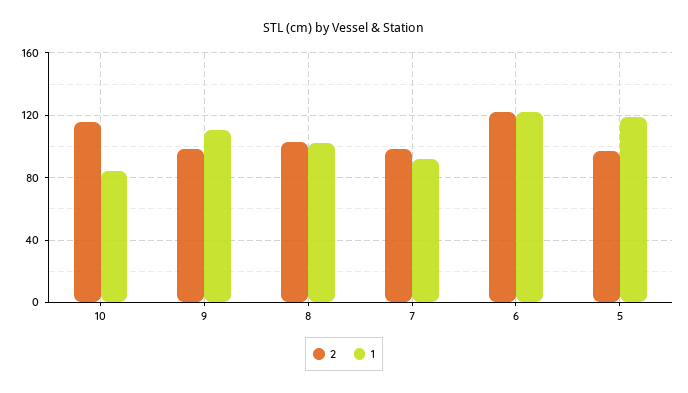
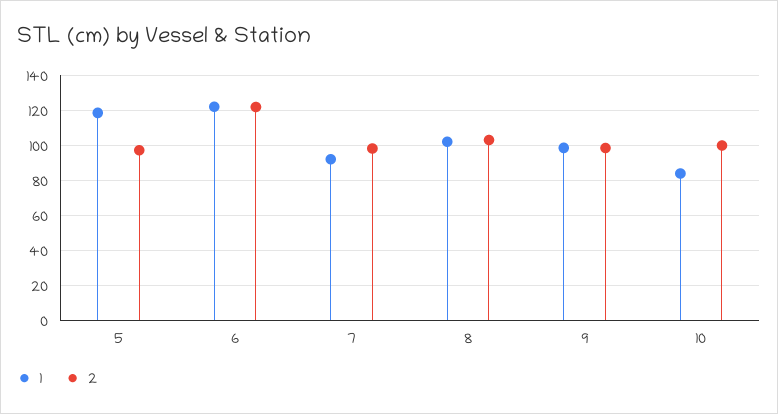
  {
    "2": {
-     "10": 115,
+     "10": 100,
      "9": 100,
      "8": 105,
      "7": 100,
      "6": 120,
      "5": 95
    },
    "1": {
      "10": 85,
-     "9": 110,
+     "9": 100,
      "8": 100,
      "7": 90,
      "6": 120,
      "5": 120
    }
  }

